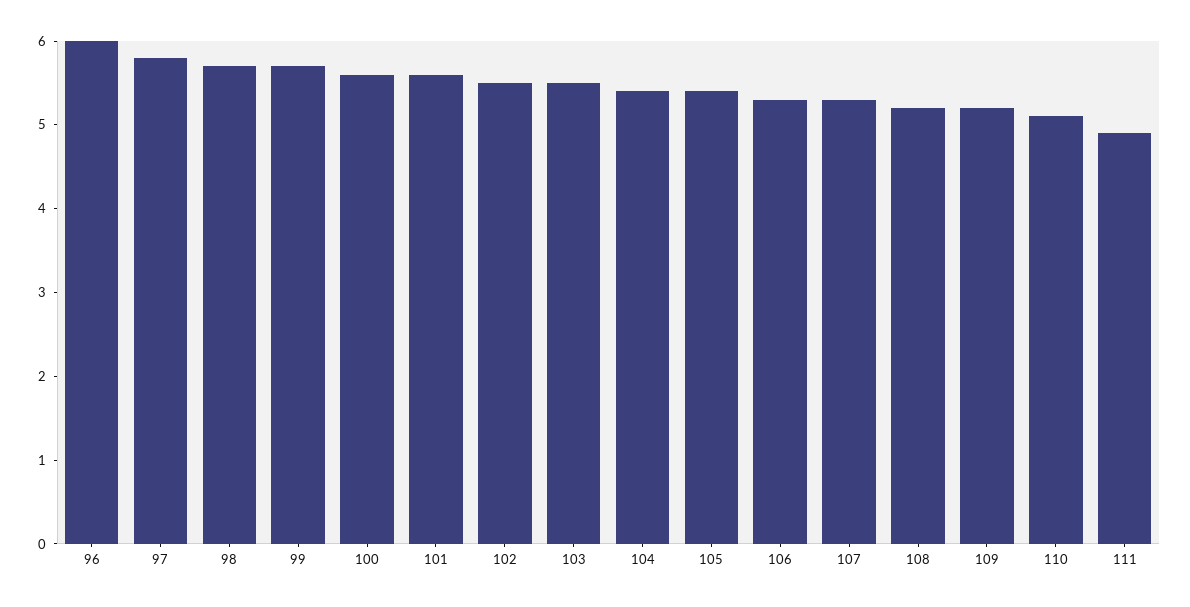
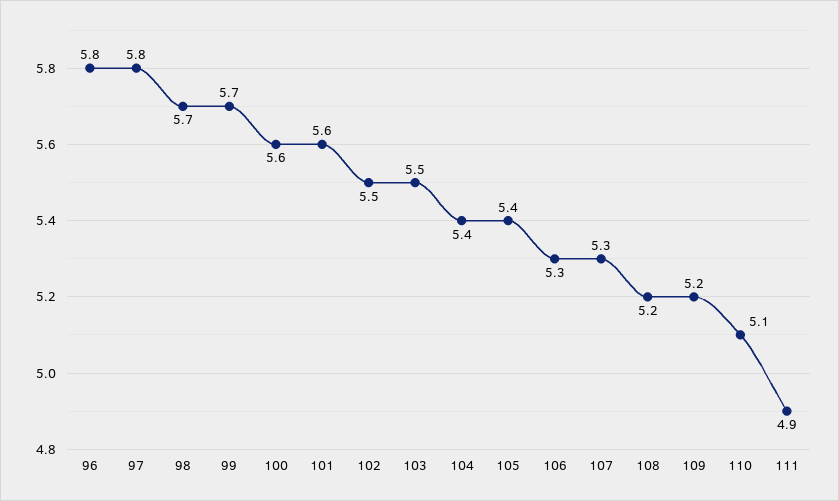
  {
-   "96": 6,
+   "96": 5.8,
    "97": 5.8,
    "98": 5.7,
    "99": 5.7,
    "100": 5.6,
    "101": 5.6,
    "102": 5.5,
    "103": 5.5,
    "104": 5.4,
    "105": 5.4,
    "106": 5.3,
    "107": 5.3,
    "108": 5.2,
    "109": 5.2,
    "110": 5.1,
    "111": 4.9
  }

